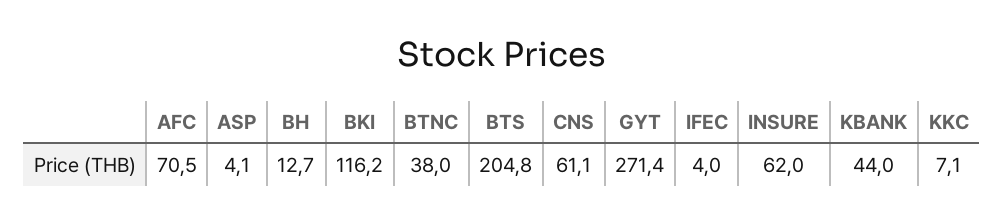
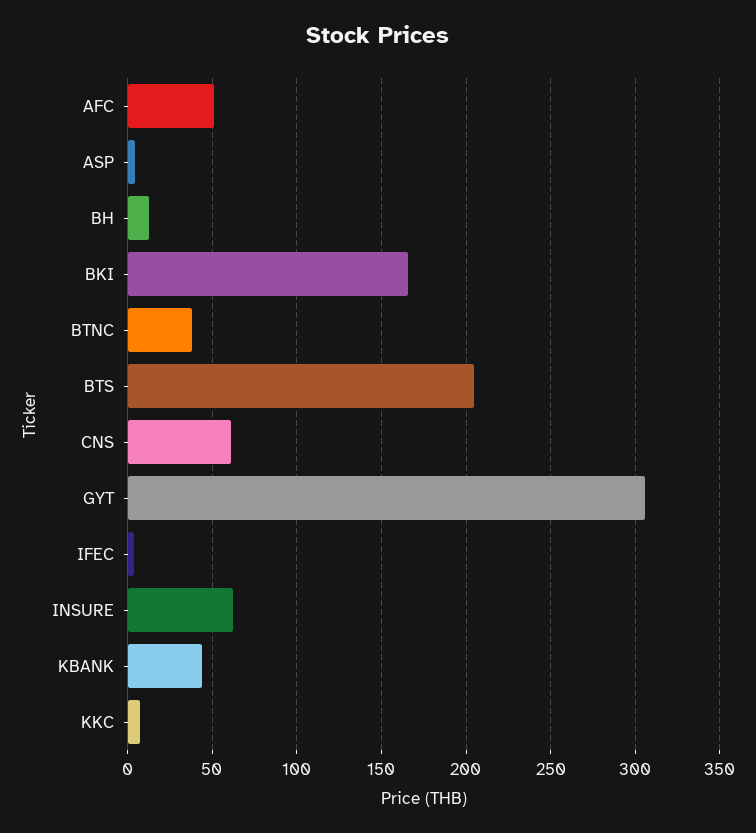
  {
-   "AFC": 70.5,
+   "AFC": 50,
    "ASP": 4.1,
    "BH": 12.7,
-   "BKI": 116.2,
+   "BKI": 165,
    "BTNC": 38,
    "BTS": 204.8,
    "CNS": 61.1,
-   "GYT": 271.4,
+   "GYT": 305,
    "IFEC": 4,
    "INSURE": 62,
    "KBANK": 44,
    "KKC": 7.1
  }

